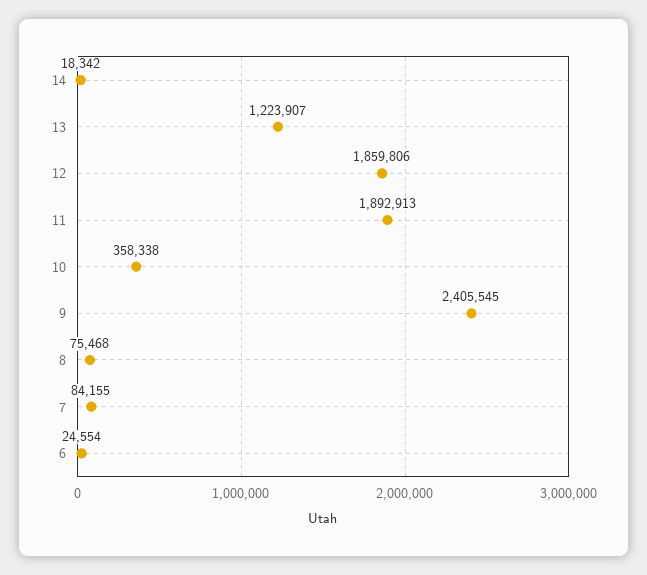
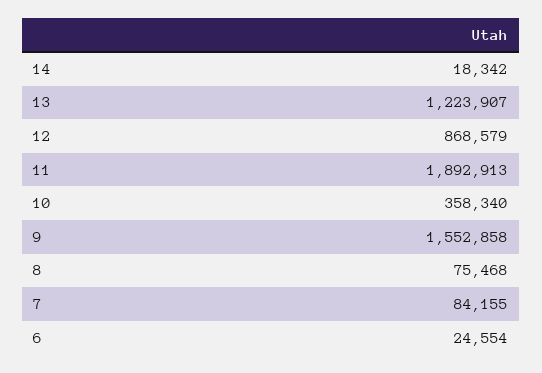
  {
    "14": 18342,
    "13": 1223907,
-   "12": 1859806,
+   "12": 868579,
    "11": 1892913,
-   "10": 358338,
+   "10": 358340,
-   "9": 2405545,
+   "9": 1552858,
    "8": 75468,
    "7": 84155,
    "6": 24554
  }

